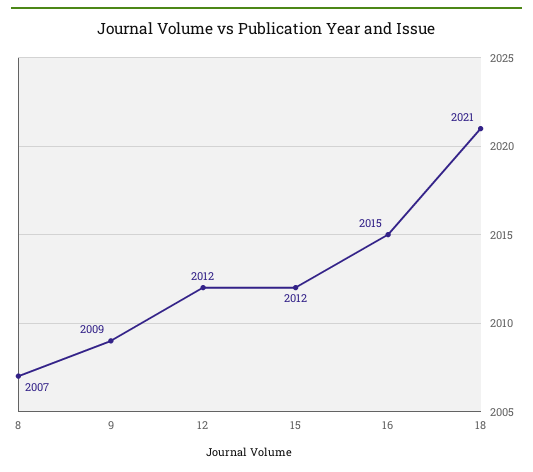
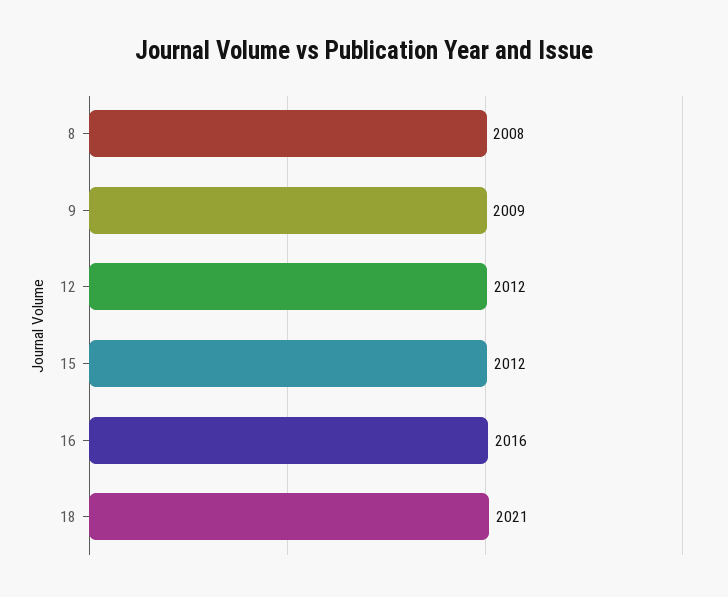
  {
-   "8": 2007,
+   "8": 2008,
    "9": 2009,
    "12": 2012,
    "15": 2012,
-   "16": 2015,
+   "16": 2016,
    "18": 2021
  }

